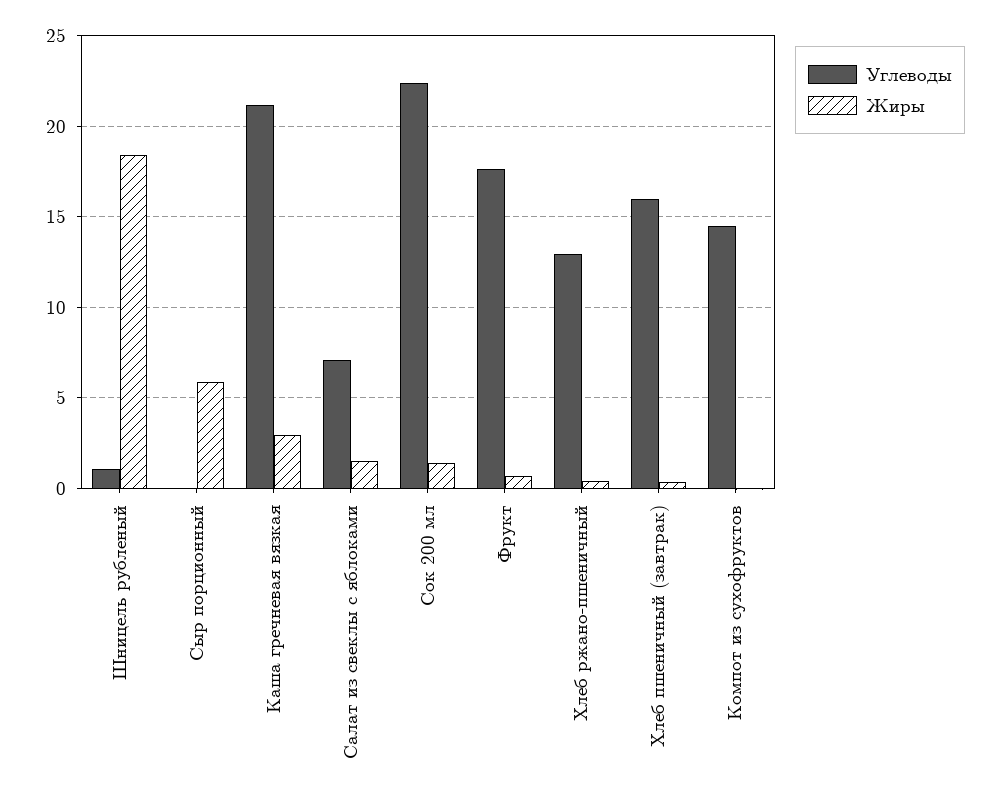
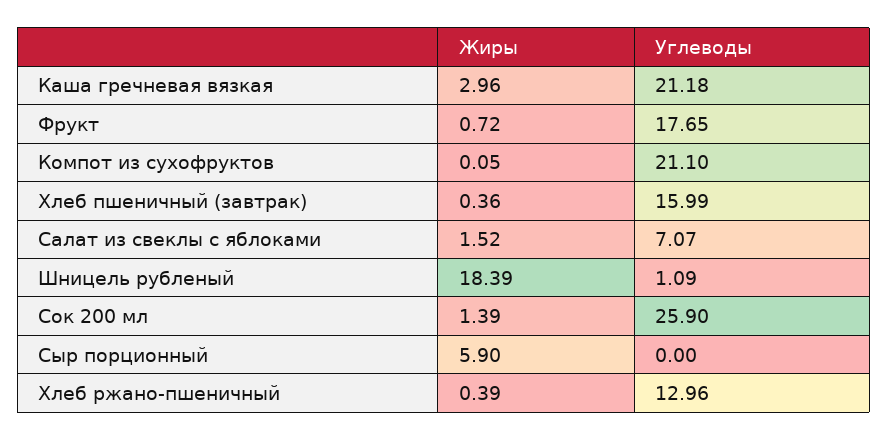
  {
    "Углеводы": {
      "Шницель рубленый": 1.09,
      "Сыр порционный": 0,
      "Каша гречневая вязкая": 21.18,
      "Салат из свеклы с яблоками": 7.07,
-     "Сок 200 мл": 22.5,
+     "Сок 200 мл": 25.9,
      "Фрукт": 17.65,
      "Хлеб ржано-пшеничный": 12.96,
      "Хлеб пшеничный (завтрак)": 15.99,
-     "Компот из сухофруктов": 14.5
+     "Компот из сухофруктов": 21.1
    },
    "Жиры": {
      "Шницель рубленый": 18.39,
      "Сыр порционный": 5.9,
      "Каша гречневая вязкая": 2.96,
      "Салат из свеклы с яблоками": 1.52,
      "Сок 200 мл": 1.39,
      "Фрукт": 0.72,
      "Хлеб ржано-пшеничный": 0.39,
      "Хлеб пшеничный (завтрак)": 0.36,
      "Компот из сухофруктов": 0.05
    }
  }

